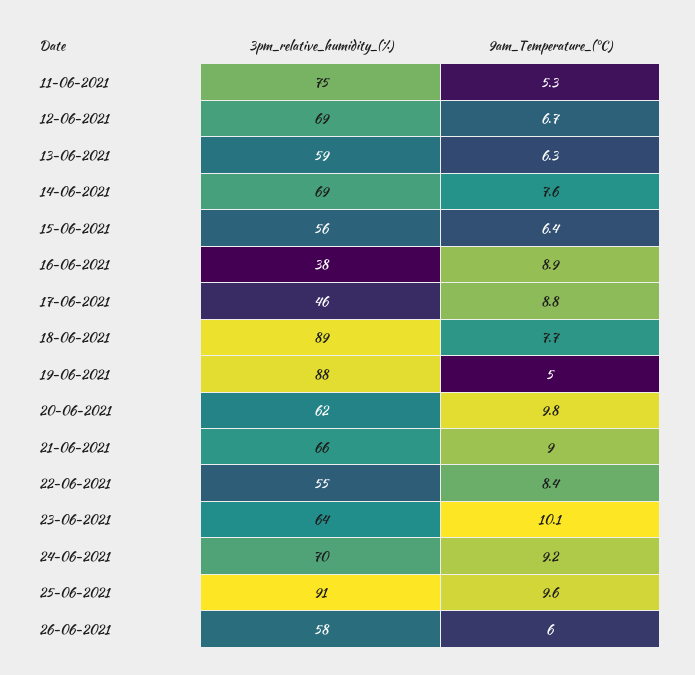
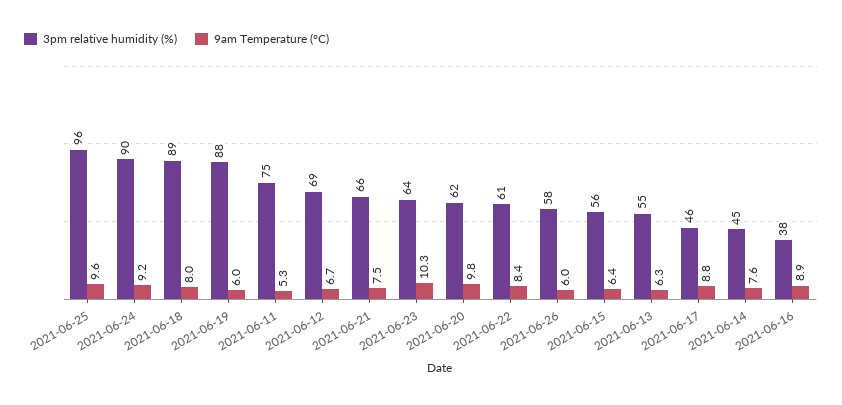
  {
    "3pm_relative_humidity_(%)": {
      "11-06-2021": 75,
      "12-06-2021": 69,
-     "13-06-2021": 59,
+     "13-06-2021": 55,
-     "14-06-2021": 69,
+     "14-06-2021": 45,
      "15-06-2021": 56,
      "16-06-2021": 38,
      "17-06-2021": 46,
      "18-06-2021": 89,
      "19-06-2021": 88,
      "20-06-2021": 62,
      "21-06-2021": 66,
-     "22-06-2021": 55,
+     "22-06-2021": 61,
      "23-06-2021": 64,
-     "24-06-2021": 70,
+     "24-06-2021": 90,
-     "25-06-2021": 91,
+     "25-06-2021": 96,
      "26-06-2021": 58
    },
    "9am_Temperature_(°C)": {
      "11-06-2021": 5.3,
      "12-06-2021": 6.7,
      "13-06-2021": 6.3,
      "14-06-2021": 7.6,
      "15-06-2021": 6.4,
      "16-06-2021": 8.9,
      "17-06-2021": 8.8,
-     "18-06-2021": 7.7,
+     "18-06-2021": 8,
-     "19-06-2021": 5,
+     "19-06-2021": 6,
      "20-06-2021": 9.8,
-     "21-06-2021": 9,
+     "21-06-2021": 7.5,
      "22-06-2021": 8.4,
-     "23-06-2021": 10.1,
+     "23-06-2021": 10.3,
      "24-06-2021": 9.2,
      "25-06-2021": 9.6,
      "26-06-2021": 6
    }
  }

